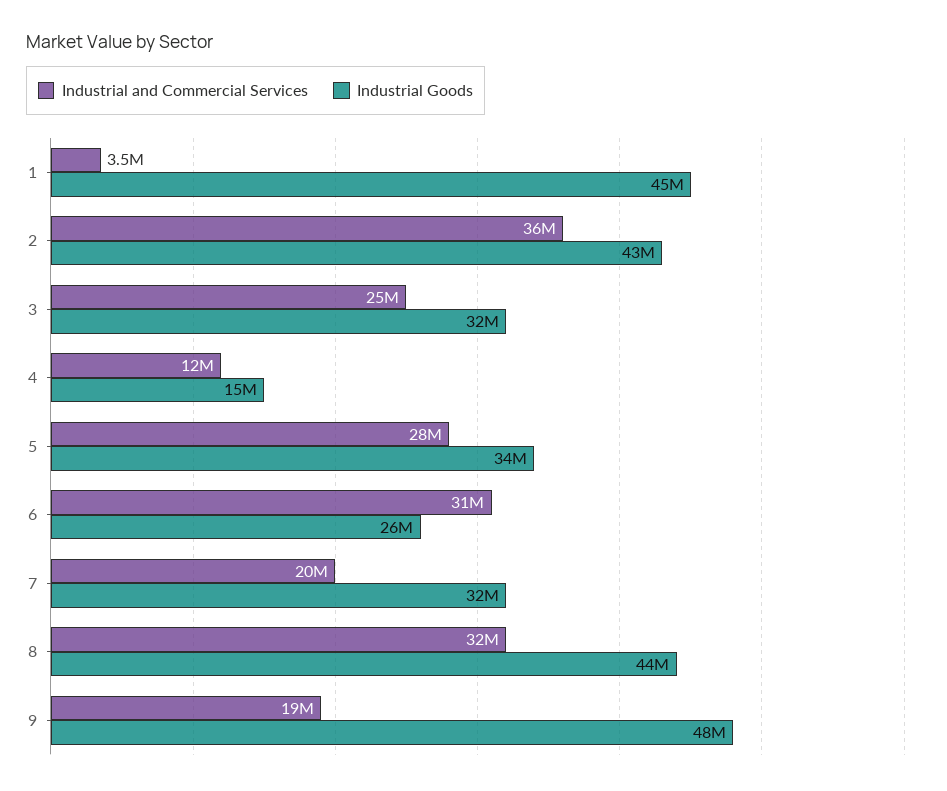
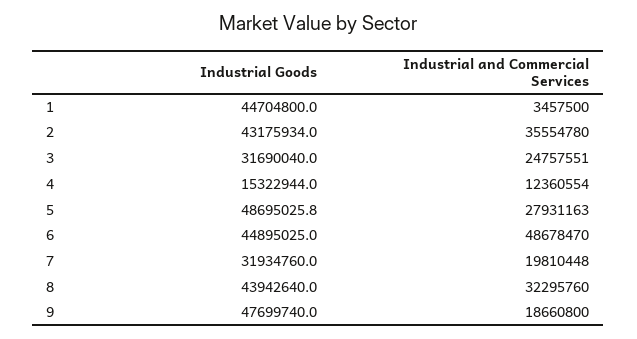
  {
    "Industrial and Commercial Services": {
      "1": 3457500,
      "2": 35554780,
      "3": 24757551,
      "4": 12360554,
      "5": 27931163,
-     "6": 31000000,
+     "6": 48678470,
      "7": 19810448,
      "8": 32295760,
      "9": 18660800
    },
    "Industrial Goods": {
      "1": 44704800,
      "2": 43175934,
      "3": 31690040,
      "4": 15322944,
-     "5": 34000000,
+     "5": 48695025.8,
-     "6": 26000000,
+     "6": 44895025,
      "7": 31934760,
      "8": 43942640,
      "9": 47699740
    }
  }

